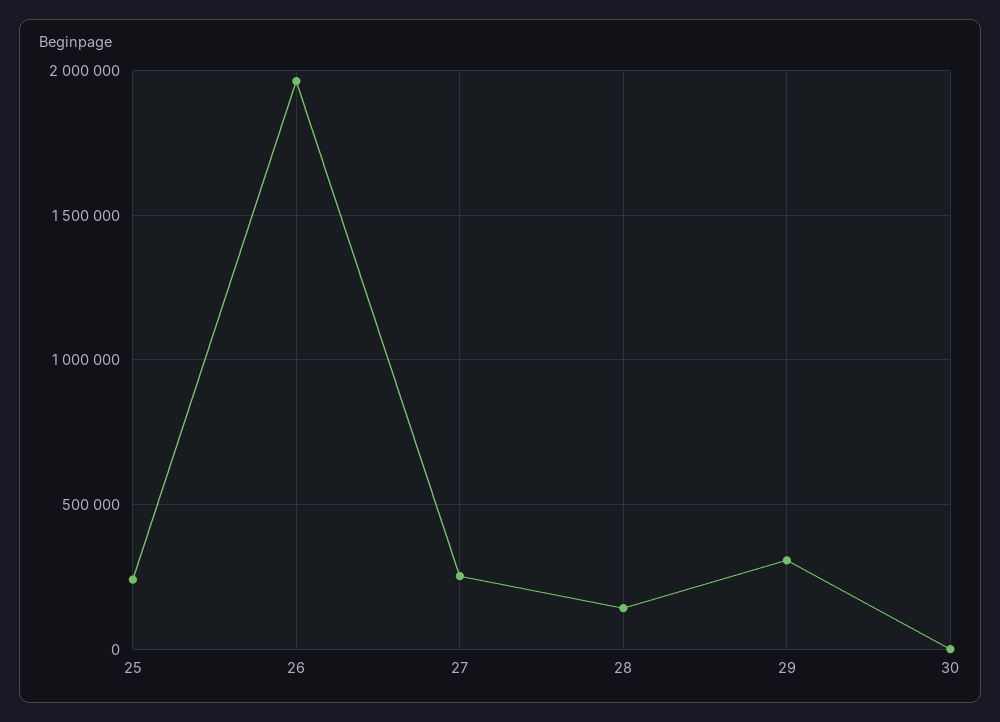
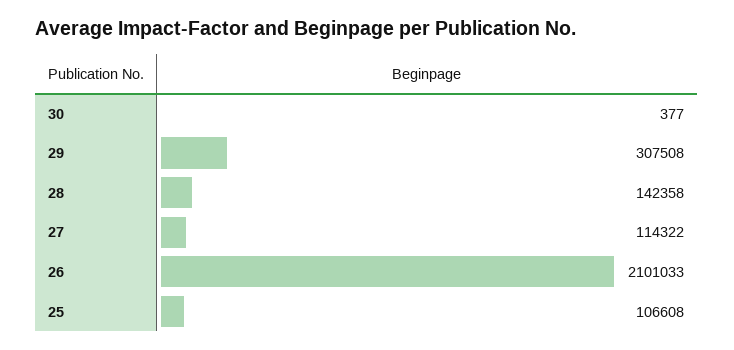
  {
-   "25": 250000,
+   "25": 106608,
-   "26": 1950000,
+   "26": 2101033,
-   "27": 250000,
+   "27": 114322,
    "28": 142358,
    "29": 307508,
    "30": 377
  }

